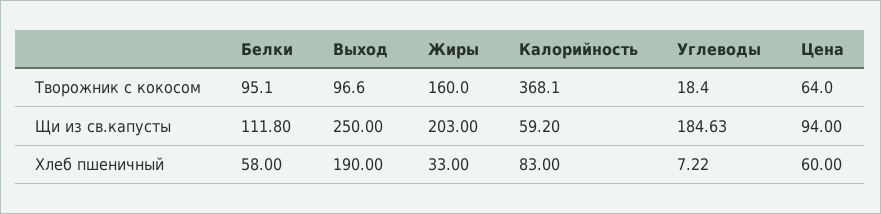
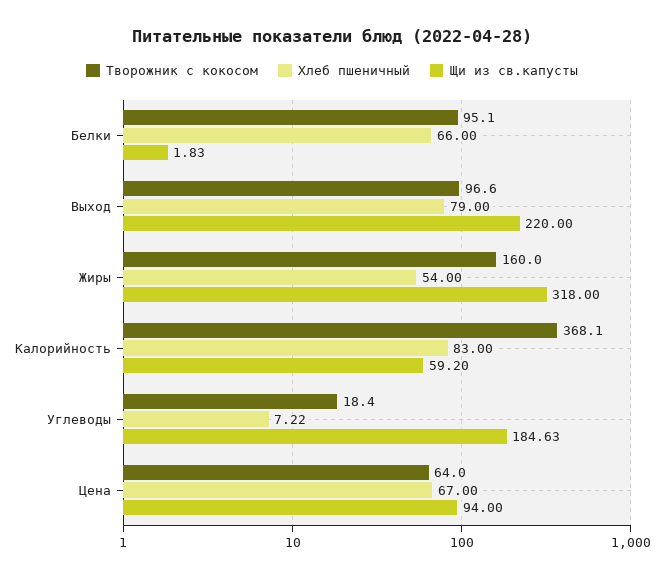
  {
    "Творожник с кокосом": {
      "Белки": 95.1,
      "Выход": 96.6,
      "Жиры": 160,
      "Калорийность": 368.1,
      "Углеводы": 18.4,
      "Цена": 64
    },
    "Щи из св.капусты": {
-     "Белки": 111.8,
+     "Белки": 1.83,
-     "Выход": 250,
+     "Выход": 220,
-     "Жиры": 203,
+     "Жиры": 318,
      "Калорийность": 59.2,
      "Углеводы": 184.63,
      "Цена": 94
    },
    "Хлеб пшеничный": {
-     "Белки": 58,
+     "Белки": 66,
-     "Выход": 190,
+     "Выход": 79,
-     "Жиры": 33,
+     "Жиры": 54,
      "Калорийность": 83,
      "Углеводы": 7.22,
-     "Цена": 60
+     "Цена": 67
    }
  }

